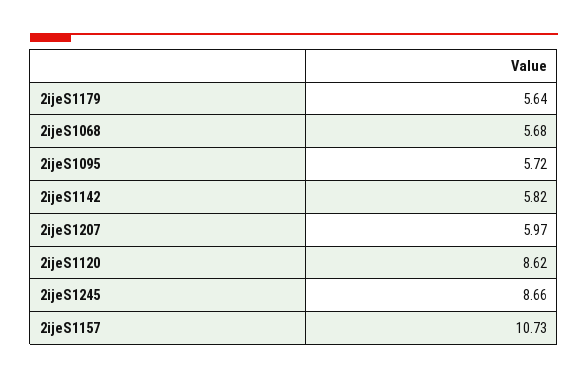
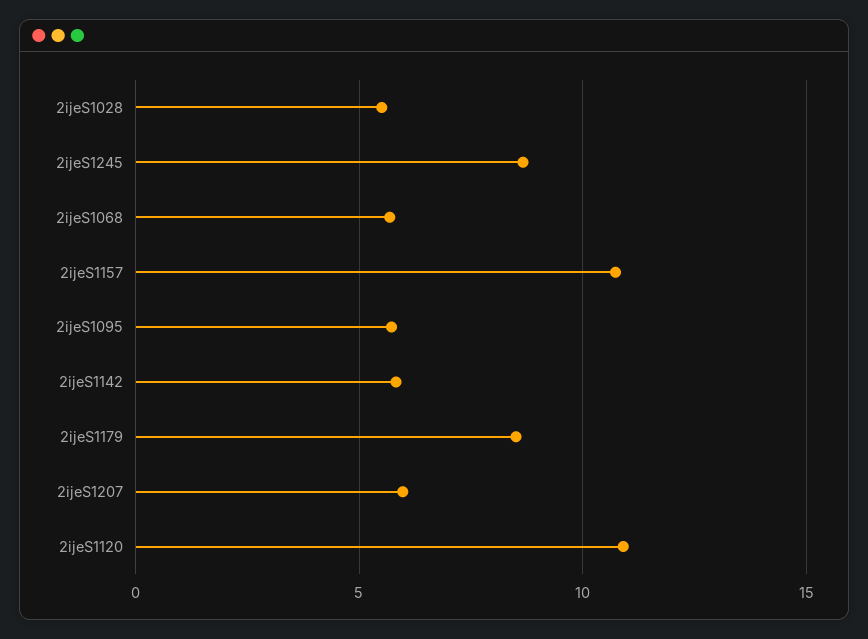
  {
-   "2ijeS1179": 5.64,
+   "2ijeS1179": 8.5,
    "2ijeS1068": 5.68,
    "2ijeS1095": 5.72,
    "2ijeS1142": 5.82,
    "2ijeS1207": 5.97,
-   "2ijeS1120": 8.62,
+   "2ijeS1120": 11,
    "2ijeS1245": 8.66,
-   "2ijeS1157": 10.73
+   "2ijeS1157": 10.73,
+   "2ijeS1028": 5.5
  }

